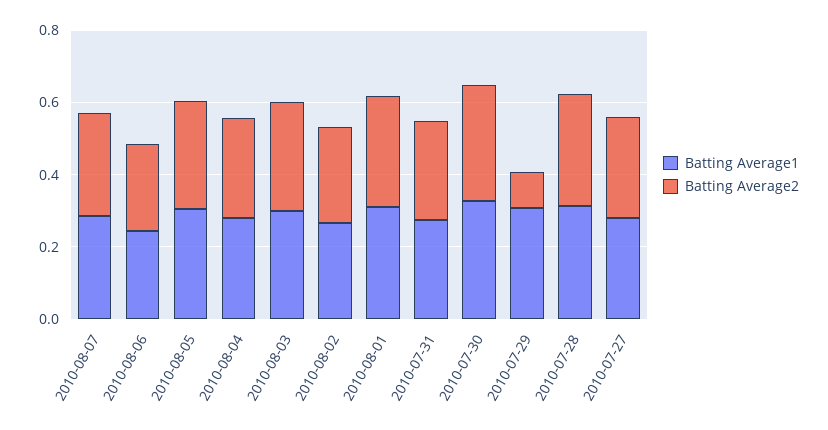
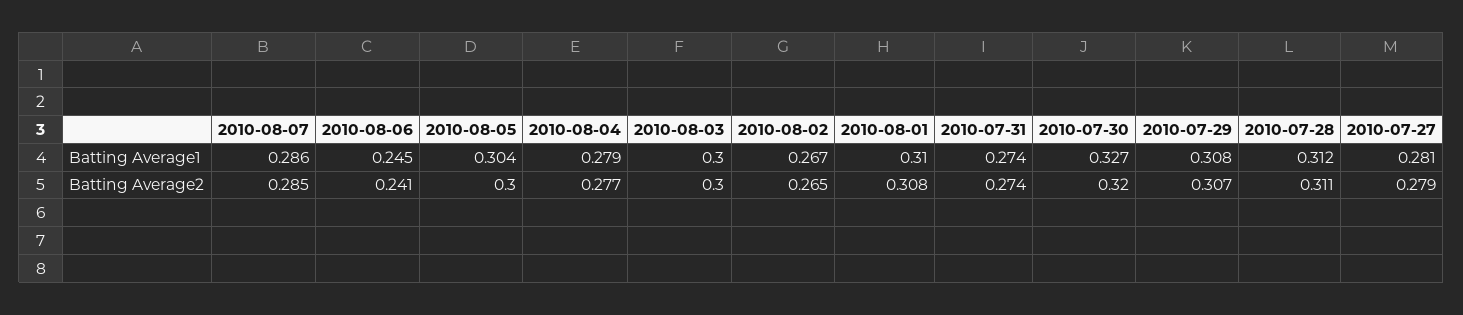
  {
    "Batting Average1": {
      "2010-08-07": 0.286,
      "2010-08-06": 0.245,
      "2010-08-05": 0.304,
      "2010-08-04": 0.279,
      "2010-08-03": 0.3,
      "2010-08-02": 0.267,
      "2010-08-01": 0.31,
      "2010-07-31": 0.274,
      "2010-07-30": 0.327,
      "2010-07-29": 0.308,
      "2010-07-28": 0.312,
      "2010-07-27": 0.281
    },
    "Batting Average2": {
      "2010-08-07": 0.285,
      "2010-08-06": 0.241,
      "2010-08-05": 0.3,
      "2010-08-04": 0.277,
      "2010-08-03": 0.3,
      "2010-08-02": 0.265,
      "2010-08-01": 0.308,
      "2010-07-31": 0.274,
      "2010-07-30": 0.32,
-     "2010-07-29": 0.1,
+     "2010-07-29": 0.307,
      "2010-07-28": 0.311,
      "2010-07-27": 0.279
    }
  }

